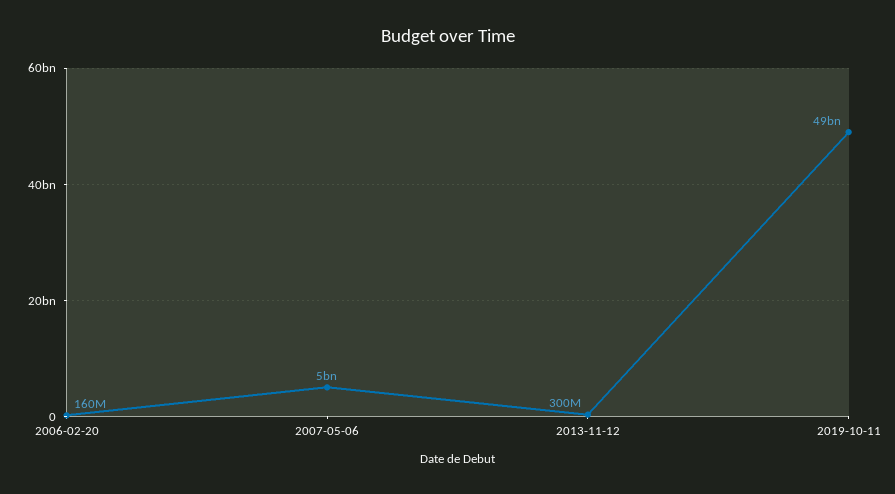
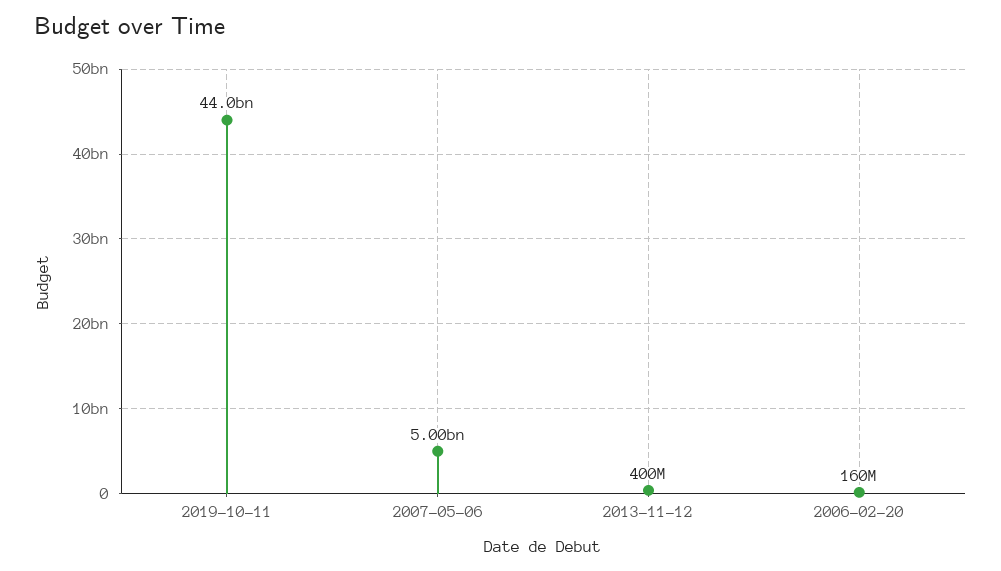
  {
    "2006-02-20": 160000000,
    "2007-05-06": 5000000000,
-   "2013-11-12": 300000000,
+   "2013-11-12": 400000000,
-   "2019-10-11": 49000000000
+   "2019-10-11": 44000000000
  }

